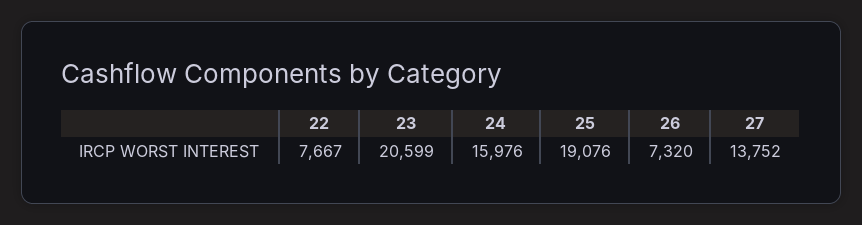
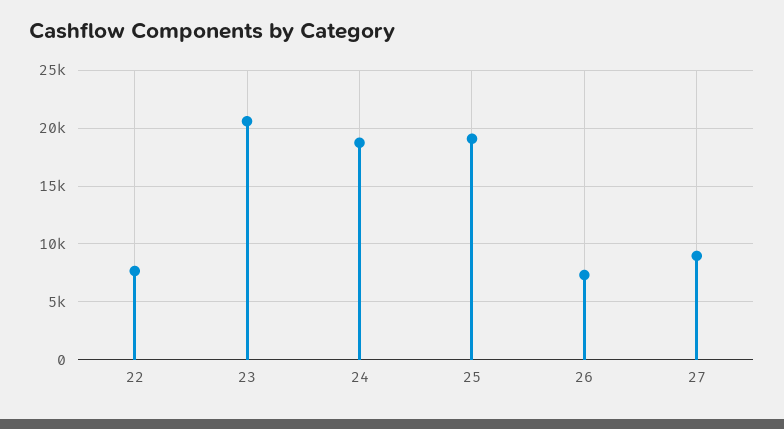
  {
    "22": 7667,
    "23": 20599,
-   "24": 15976,
+   "24": 19000,
    "25": 19076,
    "26": 7320,
-   "27": 13752
+   "27": 9000
  }

